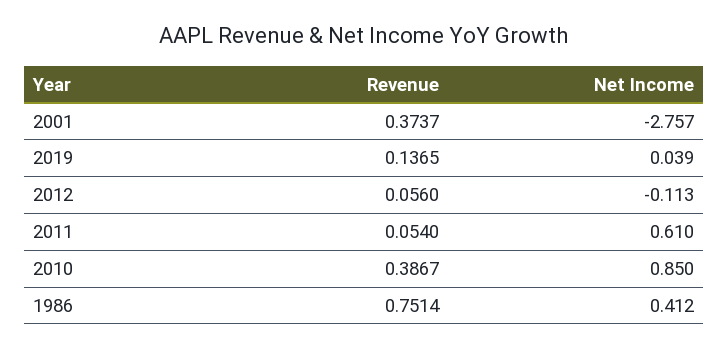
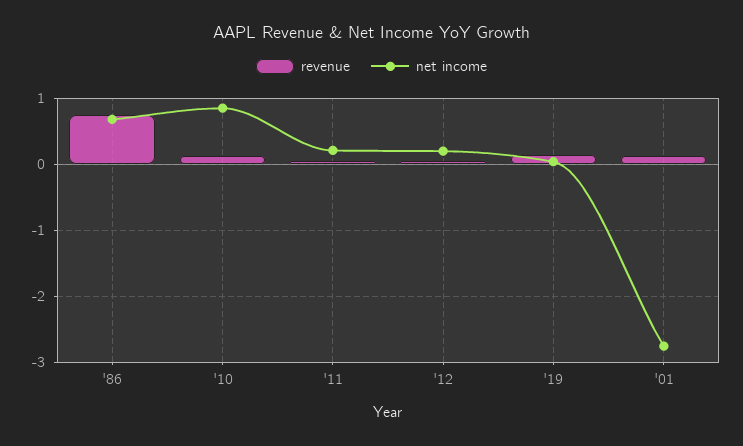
  {
    "Revenue": {
-     "2001": 0.3737,
+     "2001": 0.1,
      "2019": 0.1365,
      "2012": 0.056,
      "2011": 0.054,
-     "2010": 0.3867,
+     "2010": 0.1,
      "1986": 0.7514
    },
    "Net Income": {
      "2001": -2.757,
      "2019": 0.039,
-     "2012": -0.113,
+     "2012": 0.2,
-     "2011": 0.61,
+     "2011": 0.2,
      "2010": 0.85,
-     "1986": 0.412
+     "1986": 0.7
    }
  }

